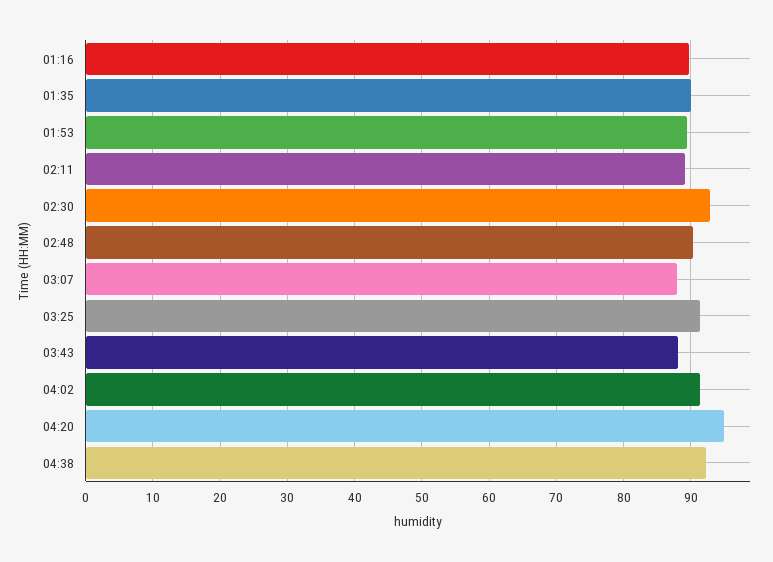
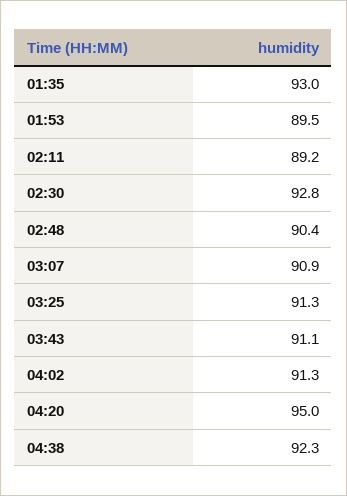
  {
-   "01:16": 90,
-   "01:35": 90,
+   "01:35": 93,
    "01:53": 89.5,
    "02:11": 89.2,
    "02:30": 92.8,
    "02:48": 90.4,
-   "03:07": 88,
+   "03:07": 90.9,
    "03:25": 91.3,
-   "03:43": 88,
+   "03:43": 91.1,
    "04:02": 91.3,
    "04:20": 95,
    "04:38": 92.3
  }

